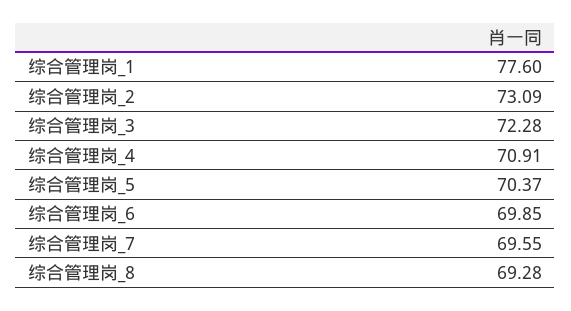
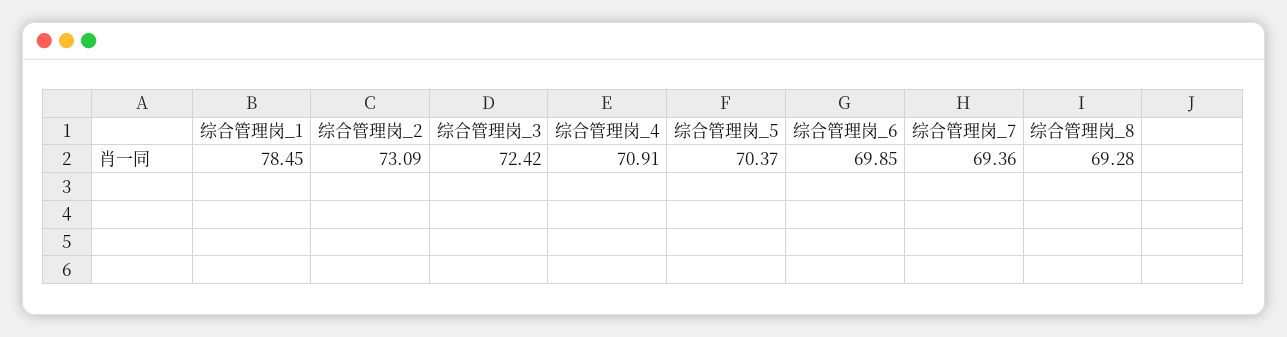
  {
-   "综合管理岗_1": 77.6,
+   "综合管理岗_1": 78.45,
    "综合管理岗_2": 73.09,
-   "综合管理岗_3": 72.28,
+   "综合管理岗_3": 72.42,
    "综合管理岗_4": 70.91,
    "综合管理岗_5": 70.37,
    "综合管理岗_6": 69.85,
-   "综合管理岗_7": 69.55,
+   "综合管理岗_7": 69.36,
    "综合管理岗_8": 69.28
  }

